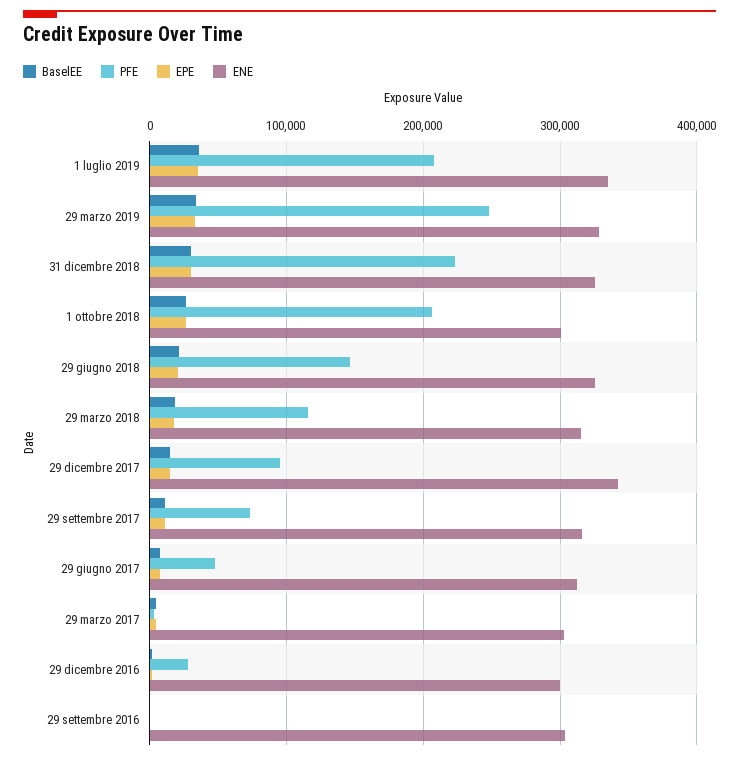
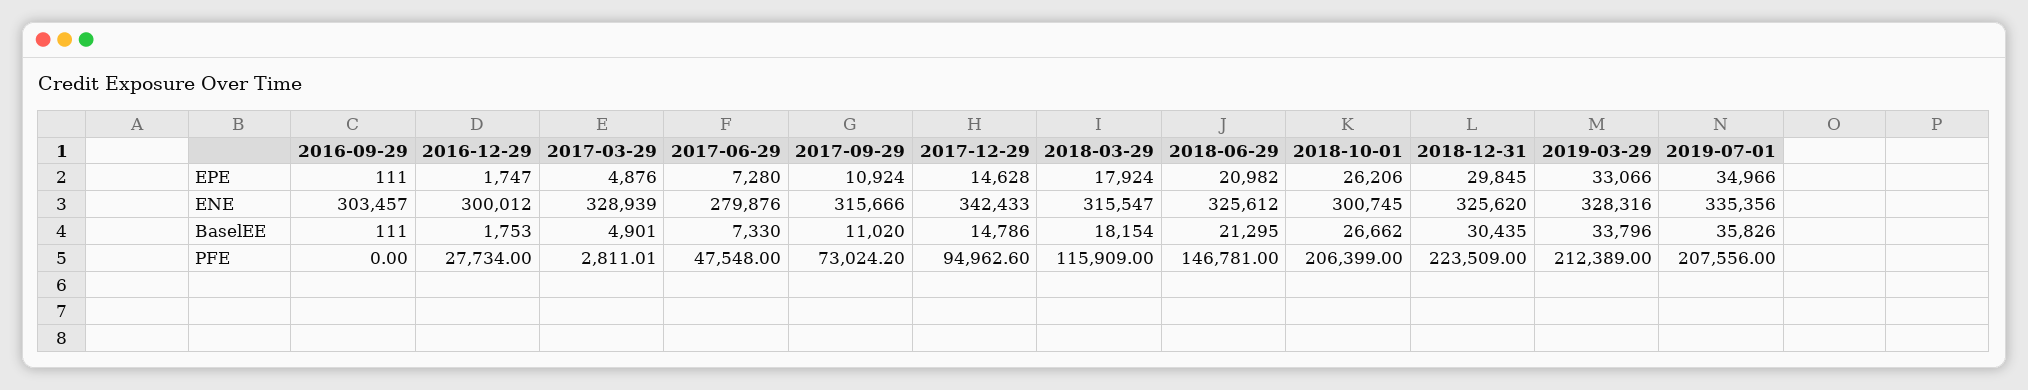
  {
    "BaselEE": {
      "1 luglio 2019": 35826,
      "29 marzo 2019": 33796,
      "31 dicembre 2018": 30435,
      "1 ottobre 2018": 26662,
      "29 giugno 2018": 21295,
      "29 marzo 2018": 18154,
      "29 dicembre 2017": 14786,
      "29 settembre 2017": 11020,
      "29 giugno 2017": 7330,
      "29 marzo 2017": 4901,
      "29 dicembre 2016": 1753,
      "29 settembre 2016": 111
    },
    "PFE": {
      "1 luglio 2019": 207556,
-     "29 marzo 2019": 250000,
+     "29 marzo 2019": 212389,
      "31 dicembre 2018": 223509,
      "1 ottobre 2018": 206399,
      "29 giugno 2018": 146781,
      "29 marzo 2018": 115909,
      "29 dicembre 2017": 94962.6,
      "29 settembre 2017": 73024.2,
      "29 giugno 2017": 47548,
      "29 marzo 2017": 2811.01,
      "29 dicembre 2016": 27734,
      "29 settembre 2016": 0
    },
    "EPE": {
      "1 luglio 2019": 34966,
      "29 marzo 2019": 33066,
      "31 dicembre 2018": 29845,
      "1 ottobre 2018": 26206,
      "29 giugno 2018": 20982,
      "29 marzo 2018": 17924,
      "29 dicembre 2017": 14628,
      "29 settembre 2017": 10924,
      "29 giugno 2017": 7280,
      "29 marzo 2017": 4876,
      "29 dicembre 2016": 1747,
      "29 settembre 2016": 111
    },
    "ENE": {
      "1 luglio 2019": 335356,
      "29 marzo 2019": 328316,
      "31 dicembre 2018": 325620,
      "1 ottobre 2018": 300745,
      "29 giugno 2018": 325612,
      "29 marzo 2018": 315547,
      "29 dicembre 2017": 342433,
      "29 settembre 2017": 315666,
-     "29 giugno 2017": 310000,
+     "29 giugno 2017": 279876,
-     "29 marzo 2017": 300000,
+     "29 marzo 2017": 328939,
      "29 dicembre 2016": 300012,
      "29 settembre 2016": 303457
    }
  }

